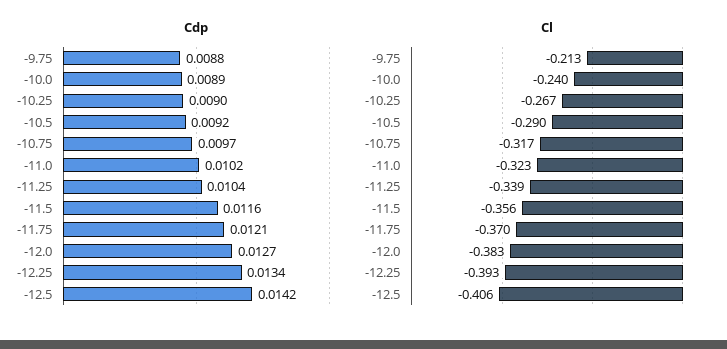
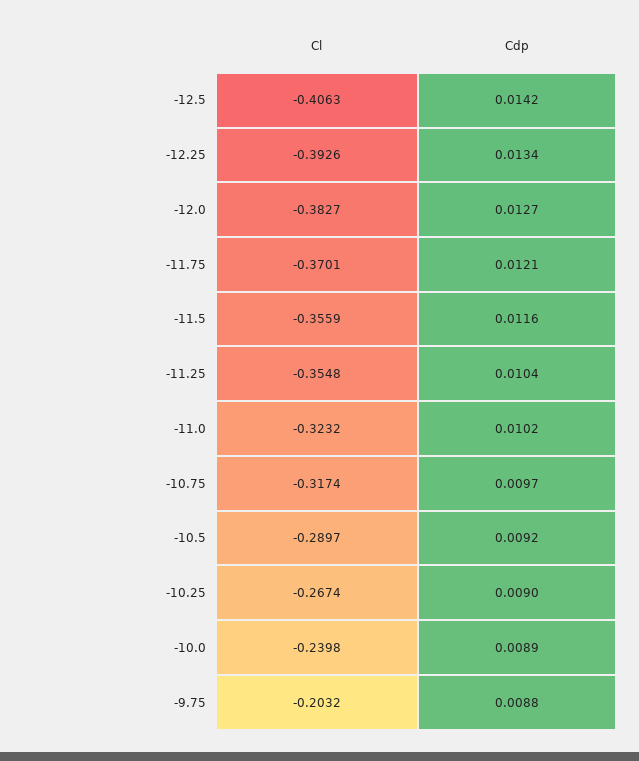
  {
    "Cdp": {
      "-9.75": 0.0088,
      "-10.0": 0.0089,
      "-10.25": 0.009,
      "-10.5": 0.0092,
      "-10.75": 0.0097,
      "-11.0": 0.0102,
      "-11.25": 0.0104,
      "-11.5": 0.0116,
      "-11.75": 0.0121,
      "-12.0": 0.0127,
      "-12.25": 0.0134,
      "-12.5": 0.0142
    },
    "Cl": {
-     "-9.75": -0.213,
+     "-9.75": -0.2032,
      "-10.0": -0.2398,
      "-10.25": -0.2674,
      "-10.5": -0.2897,
      "-10.75": -0.3174,
      "-11.0": -0.3232,
-     "-11.25": -0.339,
+     "-11.25": -0.3548,
      "-11.5": -0.3559,
      "-11.75": -0.3701,
      "-12.0": -0.3827,
      "-12.25": -0.3926,
      "-12.5": -0.4063
    }
  }

